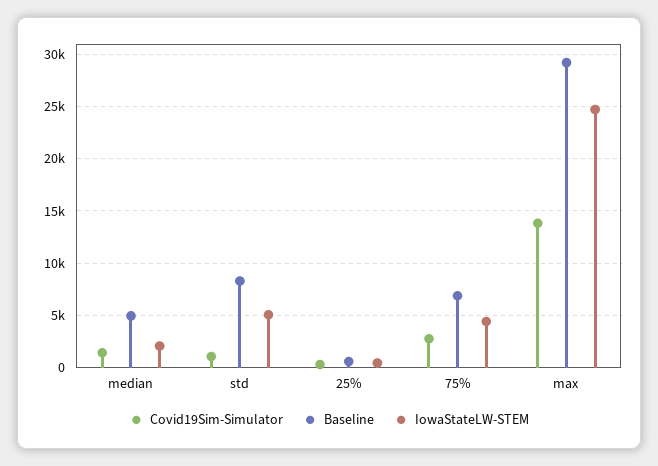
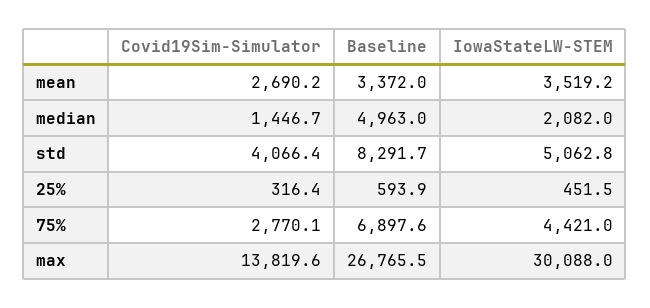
  {
    "Covid19Sim-Simulator": {
      "median": 1446.7,
-     "std": 1000,
+     "std": 4066.4,
      "25%": 316.4,
      "75%": 2770.1,
-     "max": 13819.6
+     "max": 13819.6,
+     "mean": 2690.2
    },
    "Baseline": {
      "median": 4963,
      "std": 8291.7,
      "25%": 593.9,
      "75%": 6897.6,
-     "max": 29000
+     "max": 26765.5,
+     "mean": 3372
    },
    "IowaStateLW-STEM": {
      "median": 2082,
      "std": 5062.8,
      "25%": 451.5,
      "75%": 4421,
-     "max": 25000
+     "max": 30088,
+     "mean": 3519.2
    }
  }

